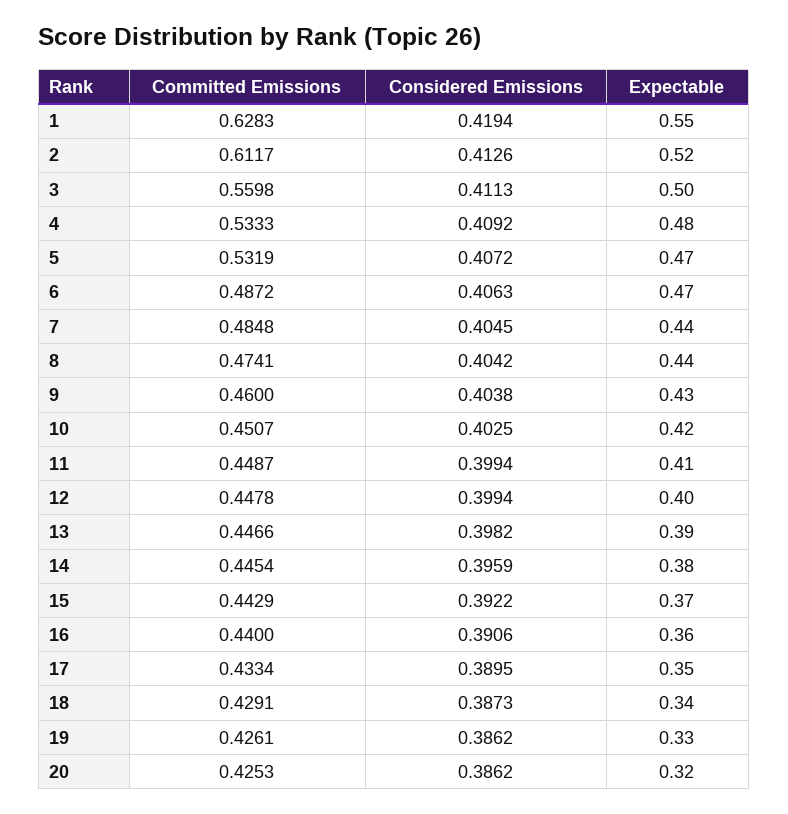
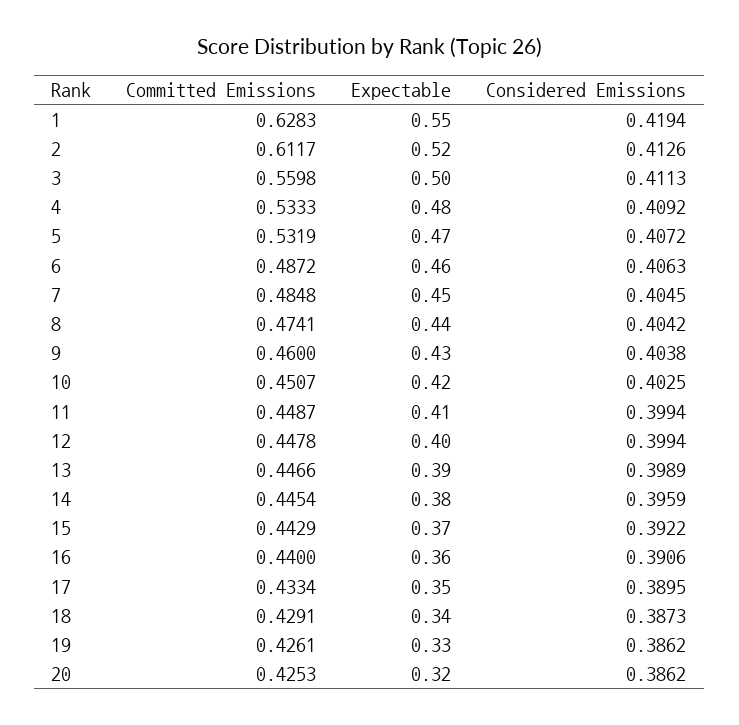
  {
    "Committed Emissions": {
      "1": 0.6283,
      "2": 0.6117,
      "3": 0.5598,
      "4": 0.5333,
      "5": 0.5319,
      "6": 0.4872,
      "7": 0.4848,
      "8": 0.4741,
      "9": 0.46,
      "10": 0.4507,
      "11": 0.4487,
      "12": 0.4478,
      "13": 0.4466,
      "14": 0.4454,
      "15": 0.4429,
      "16": 0.44,
      "17": 0.4334,
      "18": 0.4291,
      "19": 0.4261,
      "20": 0.4253
    },
    "Considered Emissions": {
      "1": 0.4194,
      "2": 0.4126,
      "3": 0.4113,
      "4": 0.4092,
      "5": 0.4072,
      "6": 0.4063,
      "7": 0.4045,
      "8": 0.4042,
      "9": 0.4038,
      "10": 0.4025,
      "11": 0.3994,
      "12": 0.3994,
-     "13": 0.3982,
+     "13": 0.3989,
      "14": 0.3959,
      "15": 0.3922,
      "16": 0.3906,
      "17": 0.3895,
      "18": 0.3873,
      "19": 0.3862,
      "20": 0.3862
    },
    "Expectable": {
      "1": 0.55,
      "2": 0.52,
      "3": 0.5,
      "4": 0.48,
      "5": 0.47,
-     "6": 0.47,
+     "6": 0.46,
-     "7": 0.44,
+     "7": 0.45,
      "8": 0.44,
      "9": 0.43,
      "10": 0.42,
      "11": 0.41,
      "12": 0.4,
      "13": 0.39,
      "14": 0.38,
      "15": 0.37,
      "16": 0.36,
      "17": 0.35,
      "18": 0.34,
      "19": 0.33,
      "20": 0.32
    }
  }

